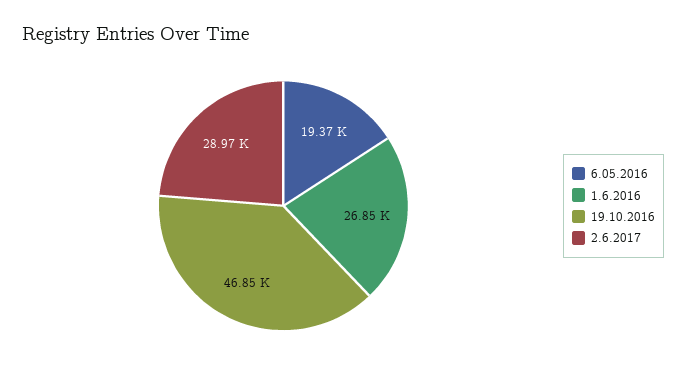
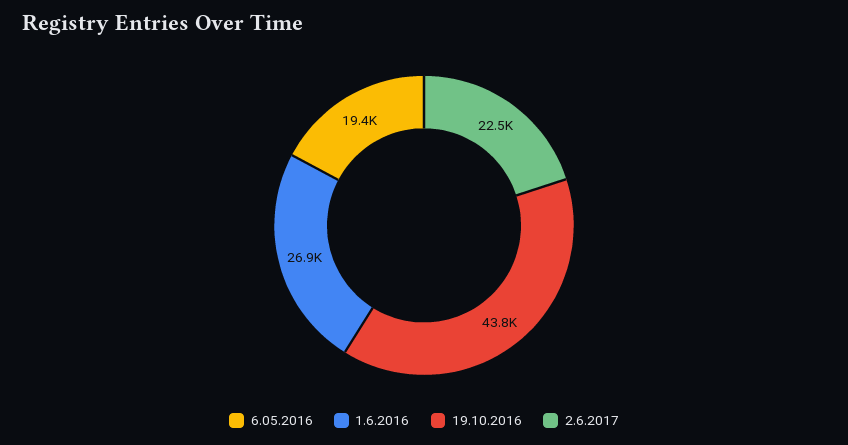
  {
    "6.05.2016": 19370,
    "1.6.2016": 26850,
-   "19.10.2016": 46850,
+   "19.10.2016": 43800,
-   "2.6.2017": 28970
+   "2.6.2017": 22500
  }

